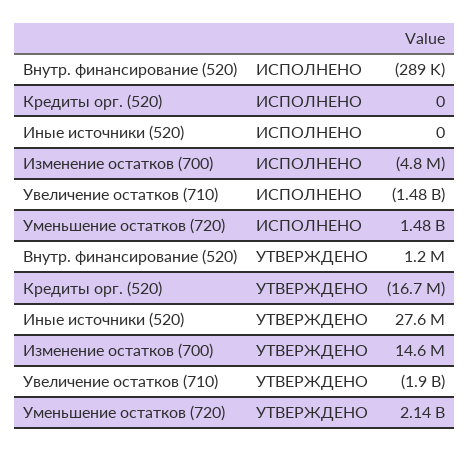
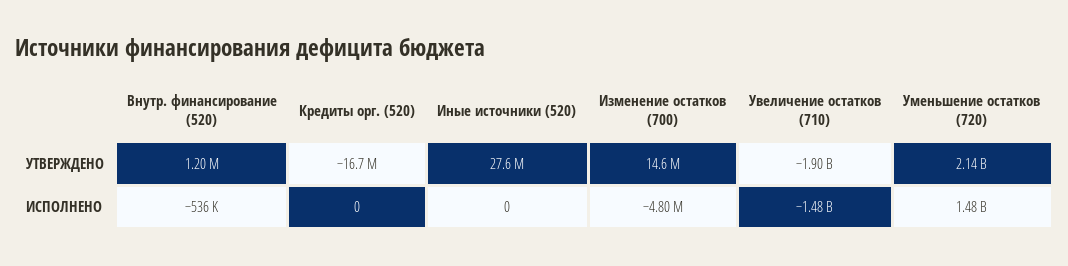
  {
    "Внутр. финансирование (520)": {
-     "ИСПОЛНЕНО": -289000,
+     "ИСПОЛНЕНО": -536000,
      "УТВЕРЖДЕНО": 1200000
    },
    "Кредиты орг. (520)": {
      "ИСПОЛНЕНО": 0,
      "УТВЕРЖДЕНО": -16700000
    },
    "Иные источники (520)": {
      "ИСПОЛНЕНО": 0,
      "УТВЕРЖДЕНО": 27600000
    },
    "Изменение остатков (700)": {
      "ИСПОЛНЕНО": -4800000,
      "УТВЕРЖДЕНО": 14600000
    },
    "Увеличение остатков (710)": {
      "ИСПОЛНЕНО": -1480000000,
      "УТВЕРЖДЕНО": -1900000000
    },
    "Уменьшение остатков (720)": {
      "ИСПОЛНЕНО": 1480000000,
      "УТВЕРЖДЕНО": 2140000000
    }
  }

